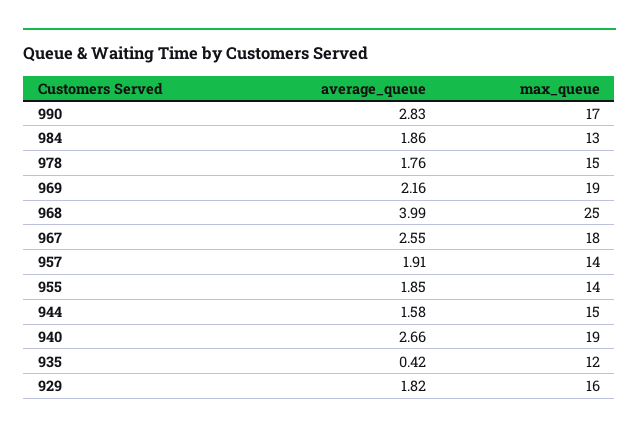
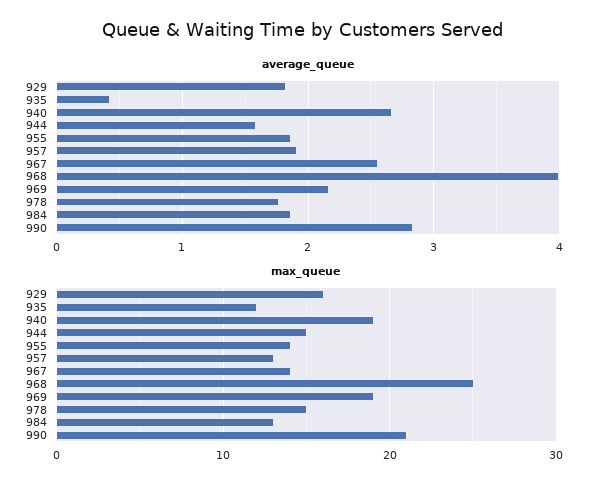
  {
    "average_queue": {
      "990": 2.83,
      "984": 1.86,
      "978": 1.76,
      "969": 2.16,
      "968": 3.99,
      "967": 2.55,
      "957": 1.91,
      "955": 1.85,
      "944": 1.58,
      "940": 2.66,
      "935": 0.42,
      "929": 1.82
    },
    "max_queue": {
-     "990": 17,
+     "990": 21,
      "984": 13,
      "978": 15,
      "969": 19,
      "968": 25,
-     "967": 18,
+     "967": 14,
-     "957": 14,
+     "957": 13,
      "955": 14,
      "944": 15,
      "940": 19,
      "935": 12,
      "929": 16
    }
  }

